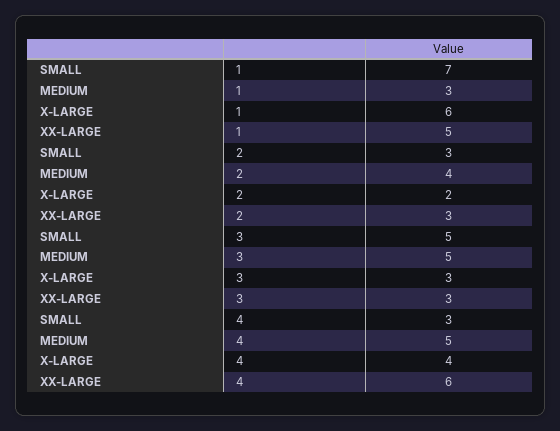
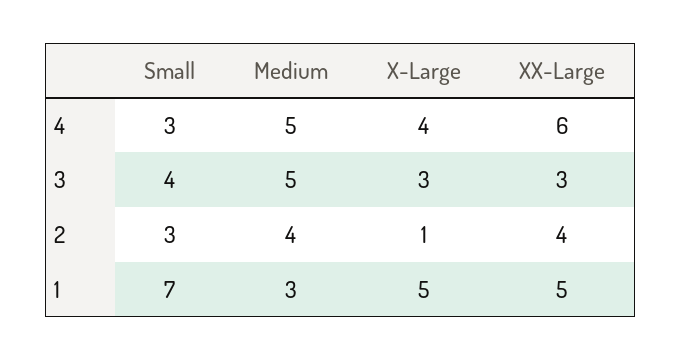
  {
    "SMALL": {
      "1": 7,
      "2": 3,
-     "3": 5,
+     "3": 4,
      "4": 3
    },
    "MEDIUM": {
      "1": 3,
      "2": 4,
      "3": 5,
      "4": 5
    },
    "X-LARGE": {
-     "1": 6,
+     "1": 5,
-     "2": 2,
+     "2": 1,
      "3": 3,
      "4": 4
    },
    "XX-LARGE": {
      "1": 5,
-     "2": 3,
+     "2": 4,
      "3": 3,
      "4": 6
    }
  }

